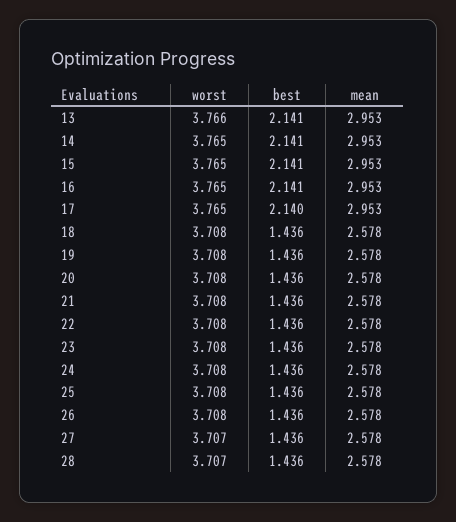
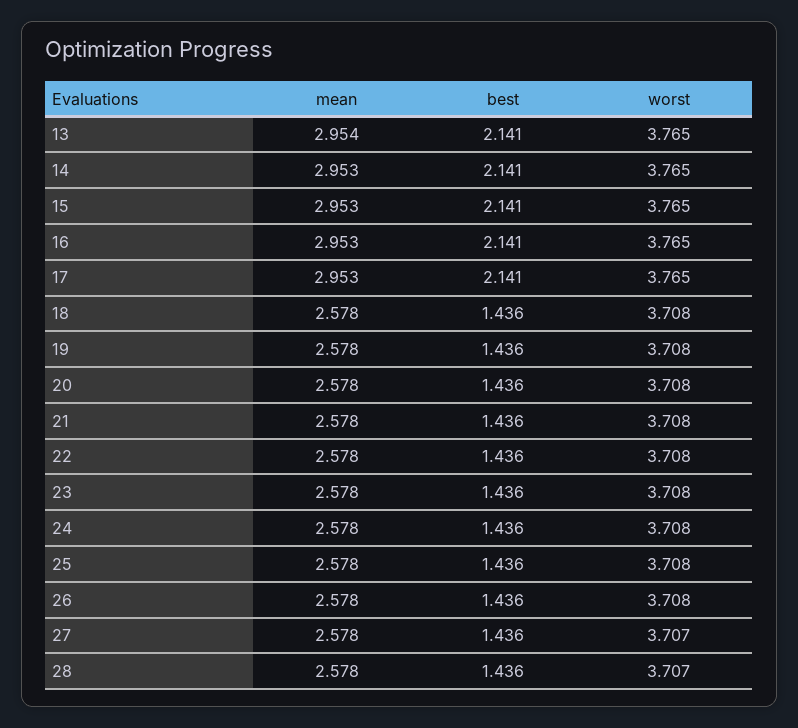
  {
    "worst": {
-     "13": 3.766,
+     "13": 3.765,
      "14": 3.765,
      "15": 3.765,
      "16": 3.765,
      "17": 3.765,
      "18": 3.708,
      "19": 3.708,
      "20": 3.708,
      "21": 3.708,
      "22": 3.708,
      "23": 3.708,
      "24": 3.708,
      "25": 3.708,
      "26": 3.708,
      "27": 3.707,
      "28": 3.707
    },
    "best": {
      "13": 2.141,
      "14": 2.141,
      "15": 2.141,
      "16": 2.141,
-     "17": 2.14,
+     "17": 2.141,
      "18": 1.436,
      "19": 1.436,
      "20": 1.436,
      "21": 1.436,
      "22": 1.436,
      "23": 1.436,
      "24": 1.436,
      "25": 1.436,
      "26": 1.436,
      "27": 1.436,
      "28": 1.436
    },
    "mean": {
-     "13": 2.953,
+     "13": 2.954,
      "14": 2.953,
      "15": 2.953,
      "16": 2.953,
      "17": 2.953,
      "18": 2.578,
      "19": 2.578,
      "20": 2.578,
      "21": 2.578,
      "22": 2.578,
      "23": 2.578,
      "24": 2.578,
      "25": 2.578,
      "26": 2.578,
      "27": 2.578,
      "28": 2.578
    }
  }

